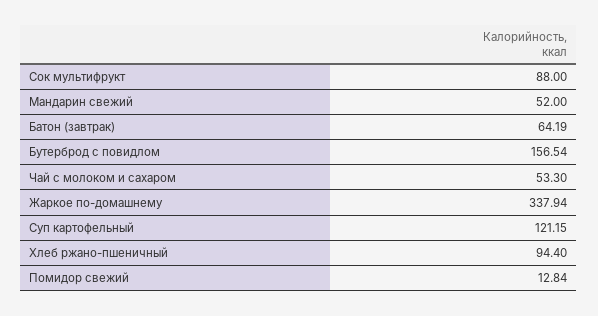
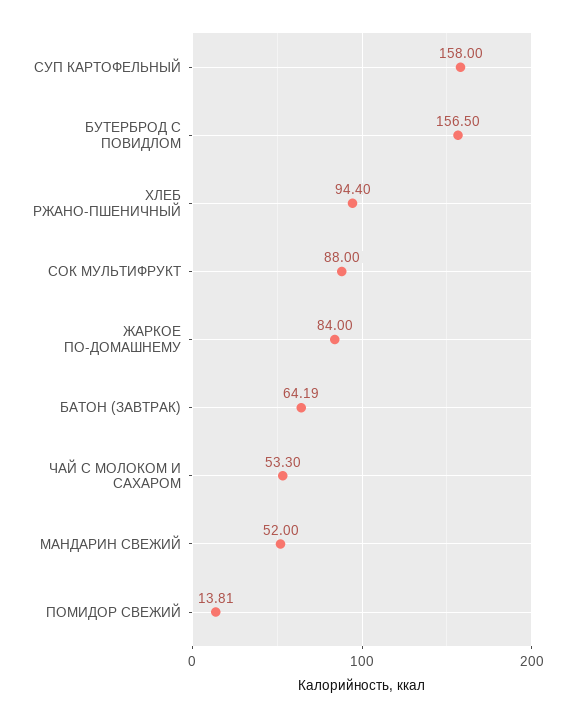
  {
    "Сок мультифрукт": 88,
    "Мандарин свежий": 52,
    "Батон (завтрак)": 64.19,
-   "Бутерброд с повидлом": 156.54,
+   "Бутерброд с повидлом": 156.5,
    "Чай с молоком и сахаром": 53.3,
-   "Жаркое по-домашнему": 337.94,
+   "Жаркое по-домашнему": 84,
-   "Суп картофельный": 121.15,
+   "Суп картофельный": 158,
    "Хлеб ржано-пшеничный": 94.4,
-   "Помидор свежий": 12.84
+   "Помидор свежий": 13.81
  }

